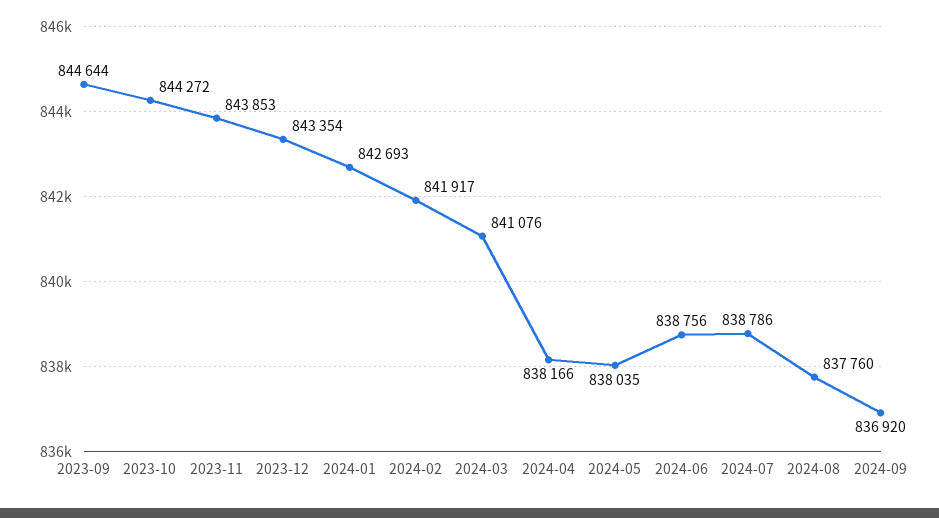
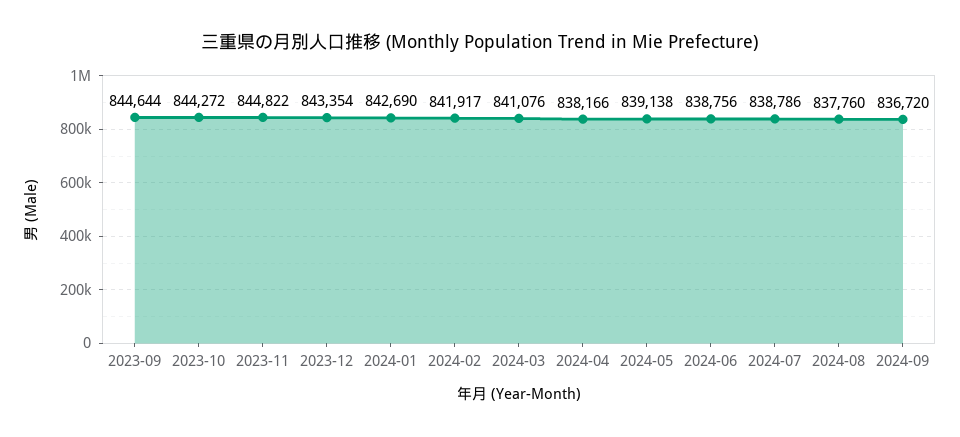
  {
    "2023-09": 844644,
    "2023-10": 844272,
-   "2023-11": 843853,
+   "2023-11": 844822,
    "2023-12": 843354,
-   "2024-01": 842693,
+   "2024-01": 842690,
    "2024-02": 841917,
    "2024-03": 841076,
    "2024-04": 838166,
-   "2024-05": 838035,
+   "2024-05": 839138,
    "2024-06": 838756,
    "2024-07": 838786,
    "2024-08": 837760,
-   "2024-09": 836920
+   "2024-09": 836720
  }

